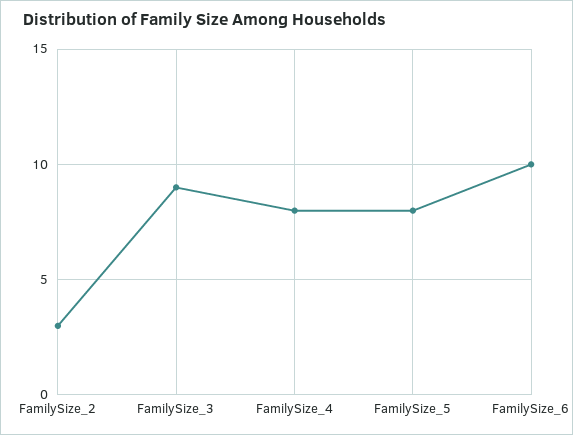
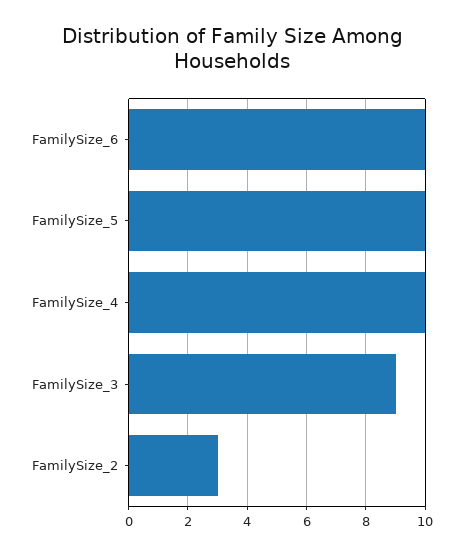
  {
    "FamilySize_2": 3,
    "FamilySize_3": 9,
-   "FamilySize_4": 8,
+   "FamilySize_4": 10,
-   "FamilySize_5": 8,
+   "FamilySize_5": 10,
    "FamilySize_6": 10
  }

